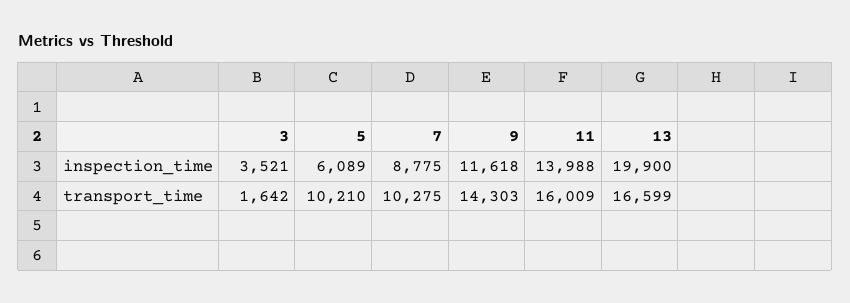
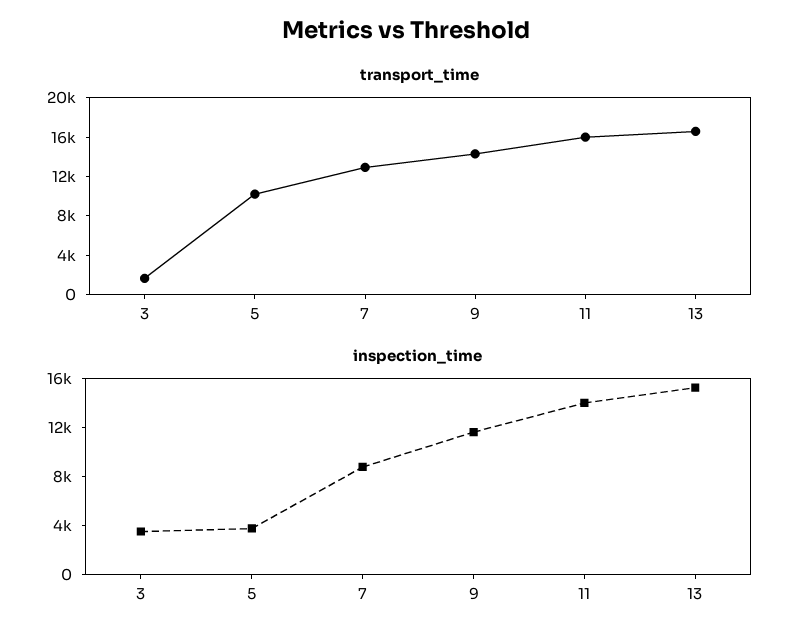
  {
    "inspection_time": {
      "3": 3521,
-     "5": 6089,
+     "5": 4000,
      "7": 8775,
      "9": 11618,
      "11": 13988,
-     "13": 19900
+     "13": 15000
    },
    "transport_time": {
      "3": 1642,
      "5": 10210,
-     "7": 10275,
+     "7": 13000,
      "9": 14303,
      "11": 16009,
      "13": 16599
    }
  }

